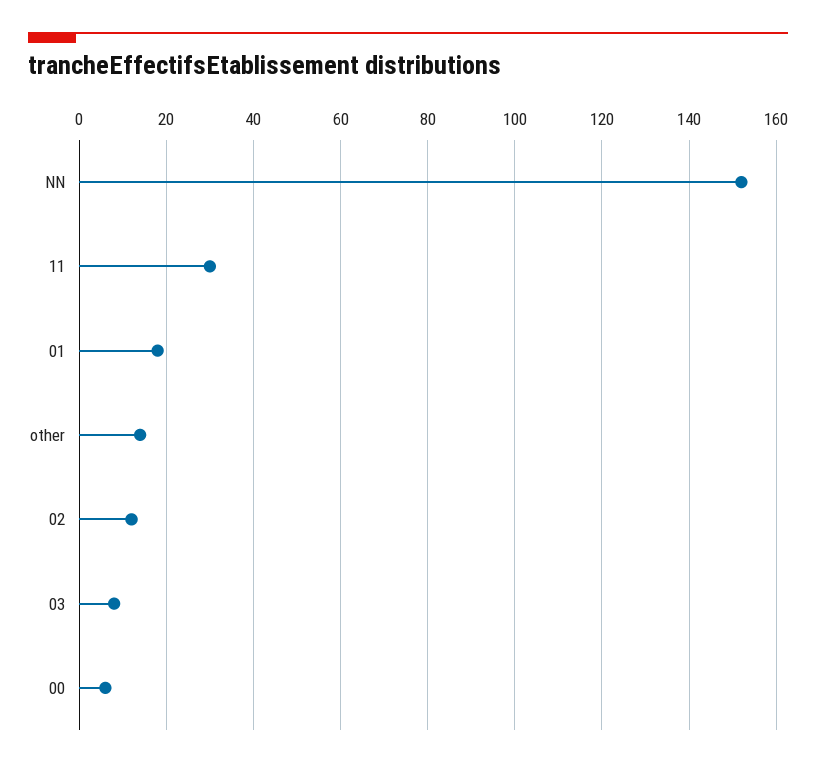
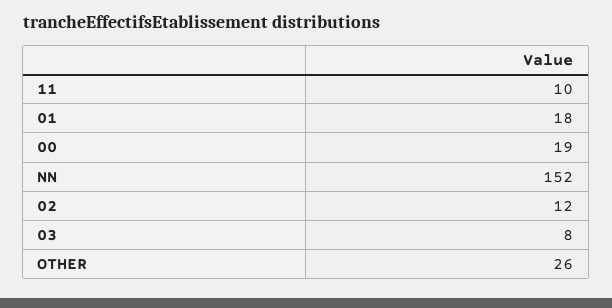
  {
    "NN": 152,
-   "11": 30,
+   "11": 10,
    "01": 18,
-   "other": 15,
+   "other": 26,
    "02": 12,
    "03": 8,
-   "00": 5
+   "00": 19
  }

